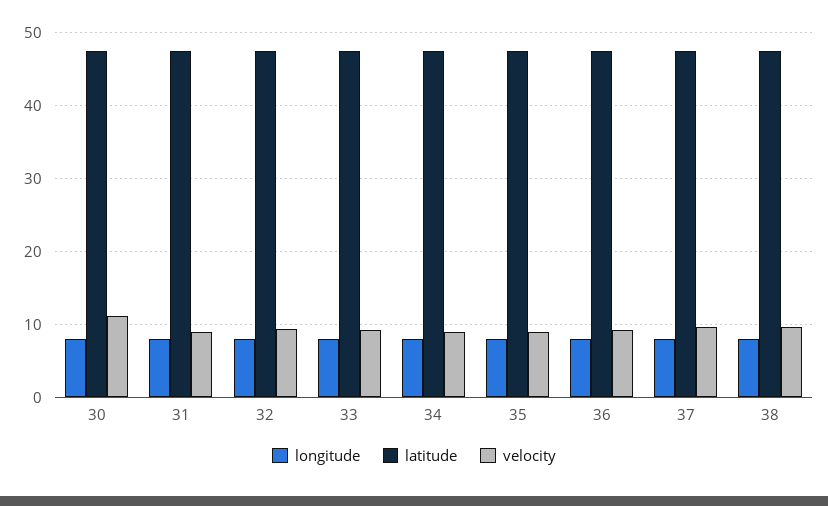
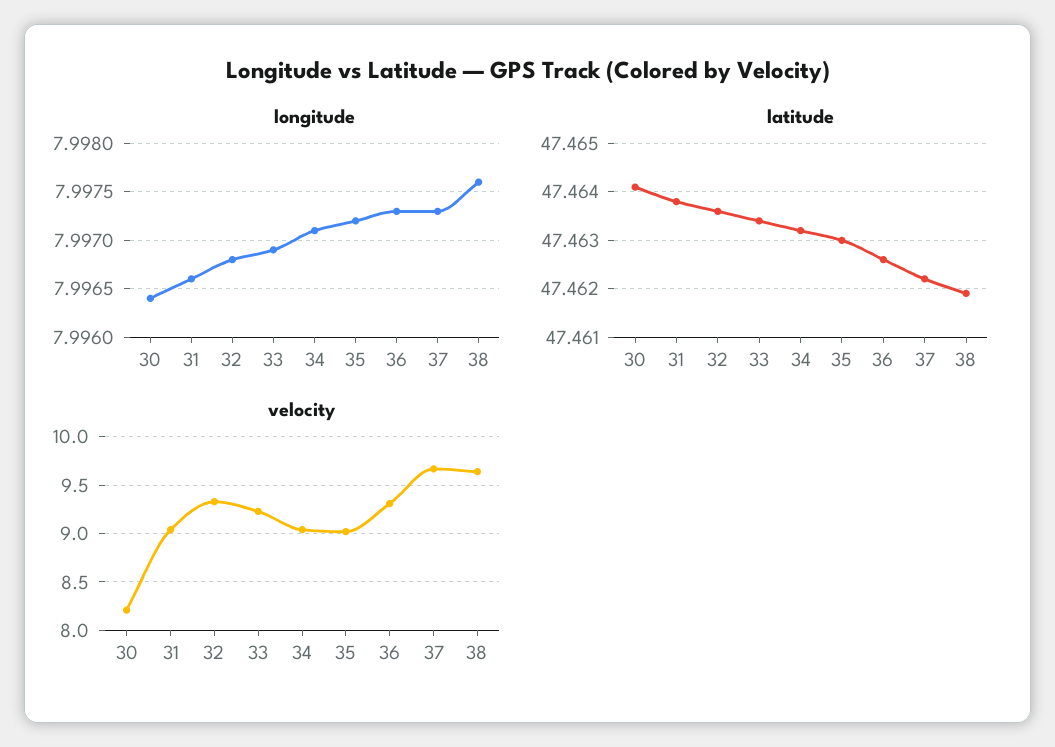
  {
    "longitude": {
      "30": 7.9964,
      "31": 7.9966,
      "32": 7.9968,
      "33": 7.9969,
      "34": 7.9971,
      "35": 7.9972,
      "36": 7.9973,
      "37": 7.9973,
      "38": 7.9976
    },
    "latitude": {
      "30": 47.464,
      "31": 47.464,
      "32": 47.4635,
      "33": 47.4635,
      "34": 47.463,
      "35": 47.463,
      "36": 47.4625,
      "37": 47.462,
      "38": 47.462
    },
    "velocity": {
-     "30": 11,
+     "30": 8.2,
      "31": 9,
      "32": 9.3,
      "33": 9.2,
      "34": 9,
      "35": 9,
      "36": 9.3,
      "37": 9.7,
      "38": 9.6
    }
  }

